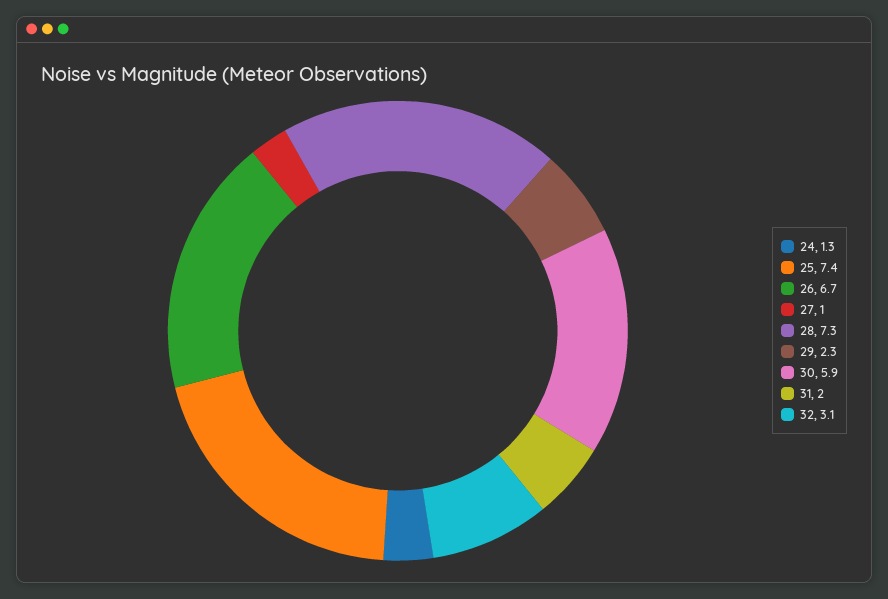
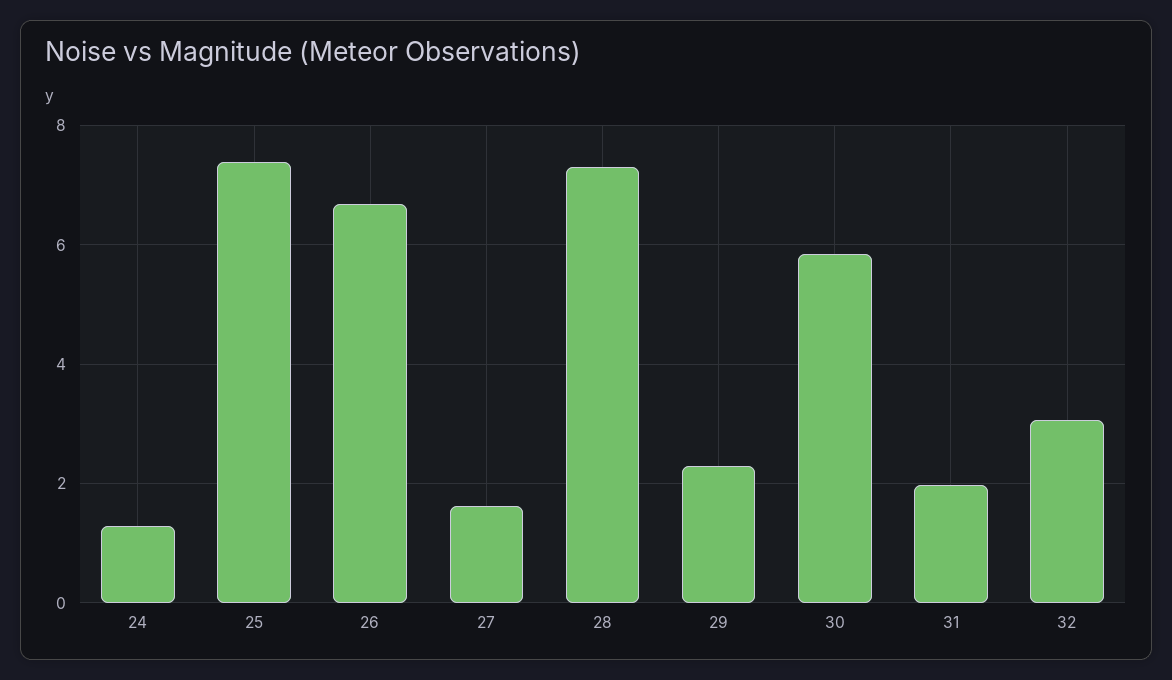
  {
    "24": 1.3,
    "25": 7.4,
    "26": 6.7,
-   "27": 1,
+   "27": 1.6,
    "28": 7.3,
    "29": 2.3,
    "30": 5.9,
    "31": 2,
    "32": 3.1
  }

